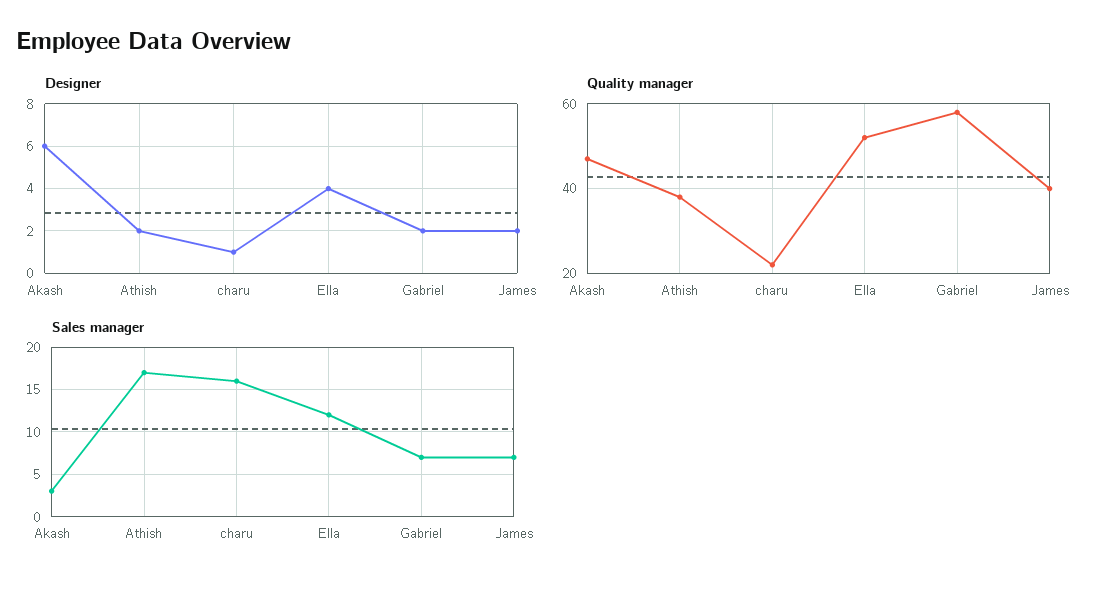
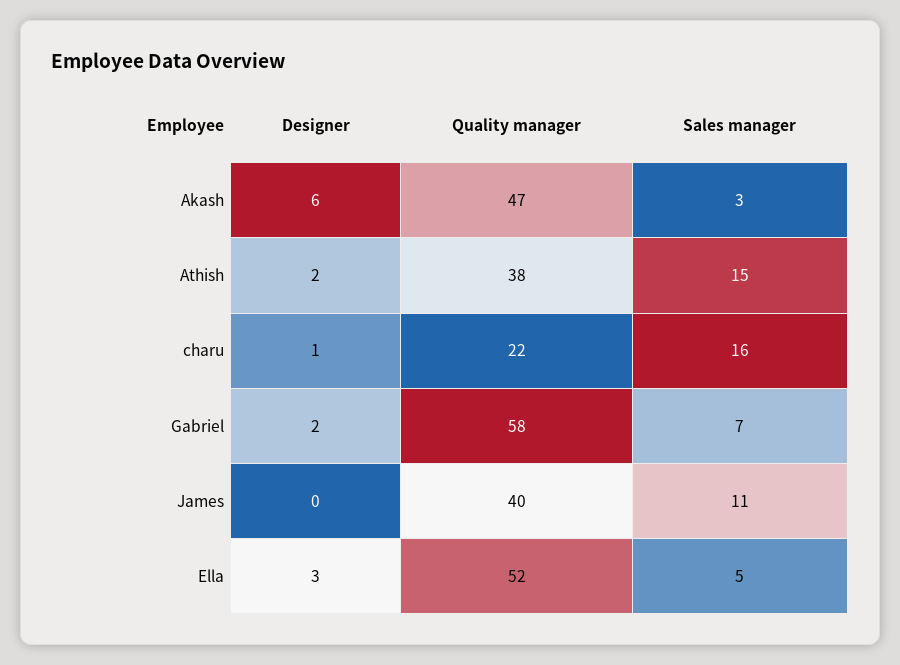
  {
    "Designer": {
      "Akash": 6,
      "Athish": 2,
      "charu": 1,
-     "Ella": 4,
+     "Ella": 3,
      "Gabriel": 2,
-     "James": 2
+     "James": 0
    },
    "Quality manager": {
      "Akash": 47,
      "Athish": 38,
      "charu": 22,
      "Ella": 52,
      "Gabriel": 58,
      "James": 40
    },
    "Sales manager": {
      "Akash": 3,
-     "Athish": 17,
+     "Athish": 15,
      "charu": 16,
-     "Ella": 12,
+     "Ella": 5,
      "Gabriel": 7,
-     "James": 7
+     "James": 11
    }
  }

